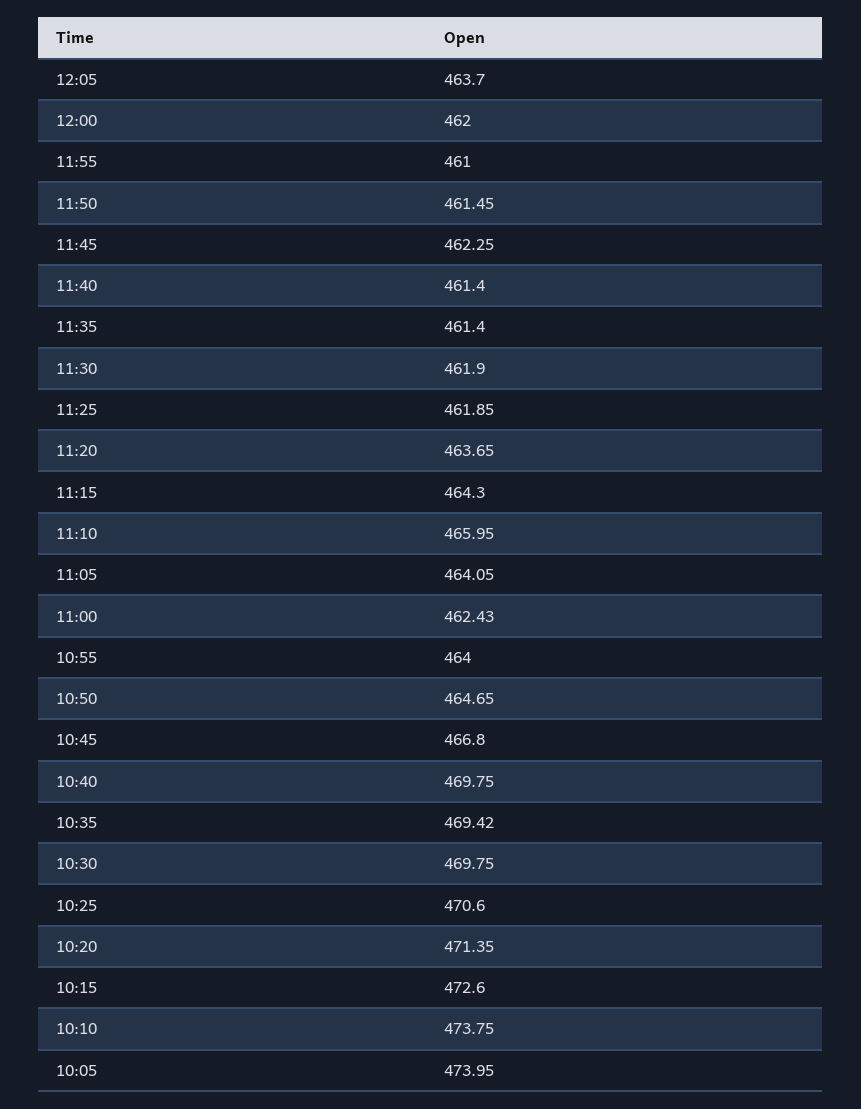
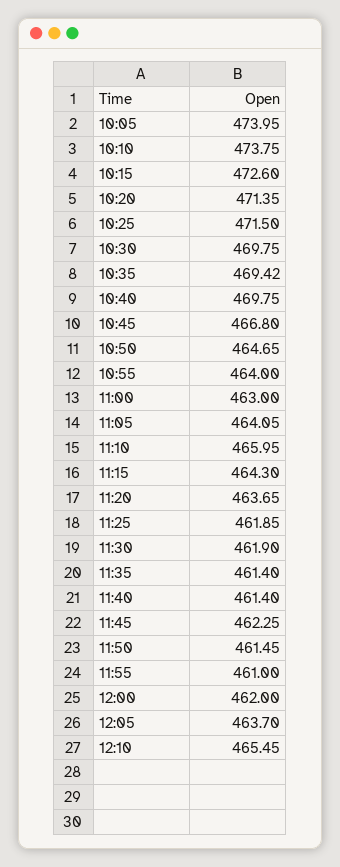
  {
    "12:05": 463.7,
    "12:00": 462,
    "11:55": 461,
    "11:50": 461.45,
    "11:45": 462.25,
    "11:40": 461.4,
    "11:35": 461.4,
    "11:30": 461.9,
    "11:25": 461.85,
    "11:20": 463.65,
    "11:15": 464.3,
    "11:10": 465.95,
    "11:05": 464.05,
-   "11:00": 462.43,
+   "11:00": 463,
    "10:55": 464,
    "10:50": 464.65,
    "10:45": 466.8,
    "10:40": 469.75,
    "10:35": 469.42,
    "10:30": 469.75,
-   "10:25": 470.6,
+   "10:25": 471.5,
    "10:20": 471.35,
    "10:15": 472.6,
    "10:10": 473.75,
-   "10:05": 473.95
+   "10:05": 473.95,
+   "12:10": 465.45
  }

